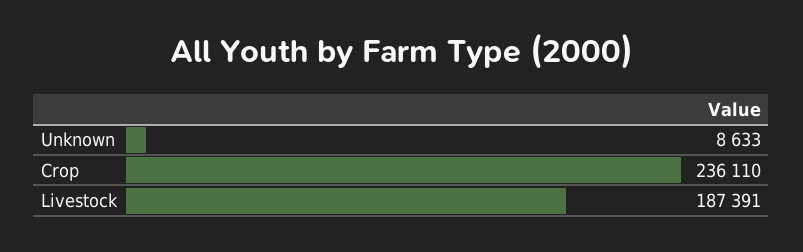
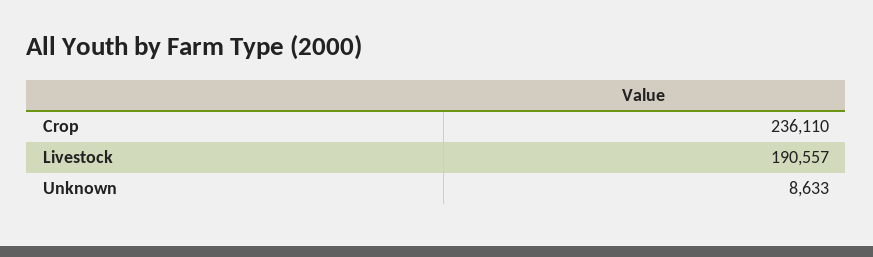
  {
    "Unknown": 8633,
    "Crop": 236110,
-   "Livestock": 187391
+   "Livestock": 190557
  }

